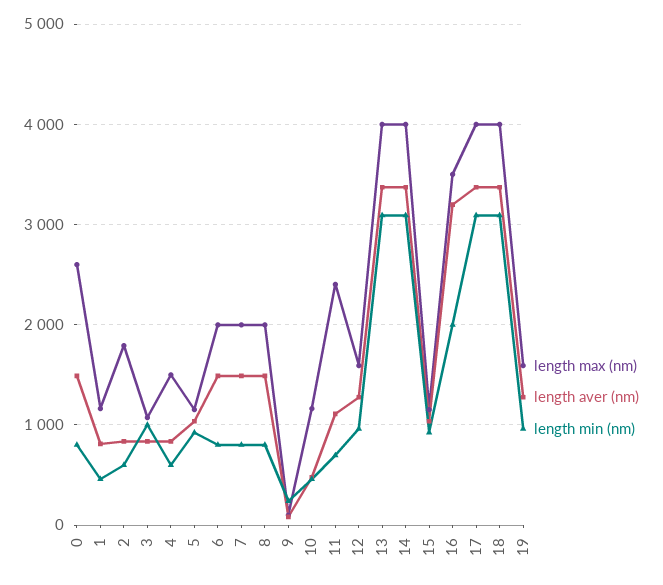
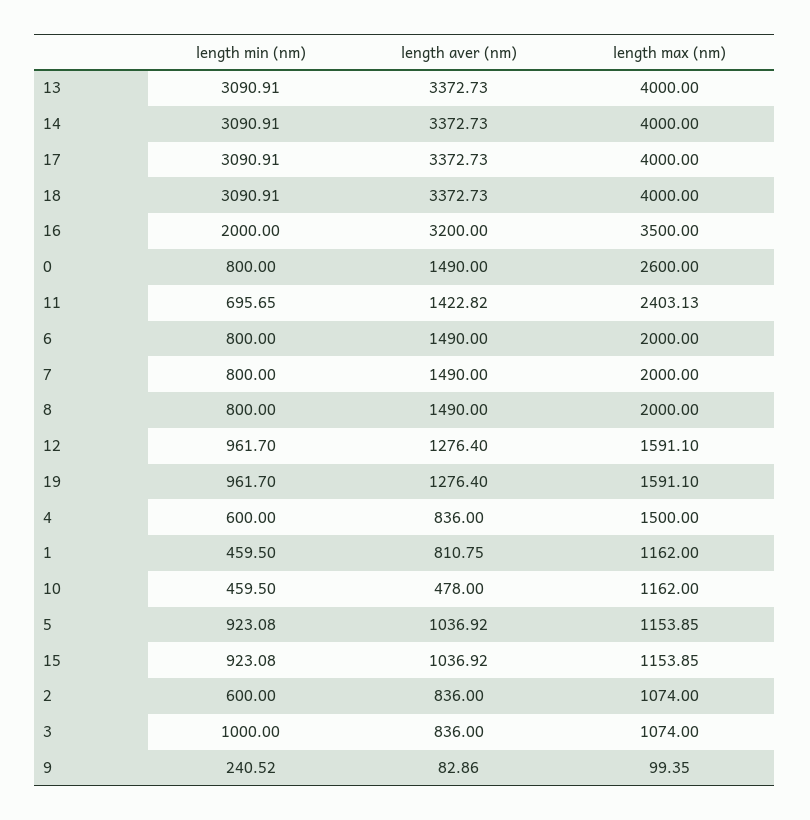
  {
    "length max (nm)": {
      "0": 2600,
      "1": 1162,
-     "2": 1800,
+     "2": 1074,
      "3": 1074,
      "4": 1500,
      "5": 1153.85,
      "6": 2000,
      "7": 2000,
      "8": 2000,
      "9": 99.35,
      "10": 1162,
      "11": 2403.13,
      "12": 1591.1,
      "13": 4000,
      "14": 4000,
      "15": 1153.85,
      "16": 3500,
      "17": 4000,
      "18": 4000,
      "19": 1591.1
    },
    "length aver (nm)": {
      "0": 1490,
      "1": 810.75,
      "2": 836,
      "3": 836,
      "4": 836,
      "5": 1036.92,
      "6": 1490,
      "7": 1490,
      "8": 1490,
      "9": 82.86,
      "10": 478,
-     "11": 1100,
+     "11": 1422.82,
      "12": 1276.4,
      "13": 3372.73,
      "14": 3372.73,
      "15": 1036.92,
      "16": 3200,
      "17": 3372.73,
      "18": 3372.73,
      "19": 1276.4
    },
    "length min (nm)": {
      "0": 800,
      "1": 459.5,
      "2": 600,
      "3": 1000,
      "4": 600,
      "5": 923.08,
      "6": 800,
      "7": 800,
      "8": 800,
      "9": 240.52,
      "10": 459.5,
      "11": 695.65,
      "12": 961.7,
      "13": 3090.91,
      "14": 3090.91,
      "15": 923.08,
      "16": 2000,
      "17": 3090.91,
      "18": 3090.91,
      "19": 961.7
    }
  }

